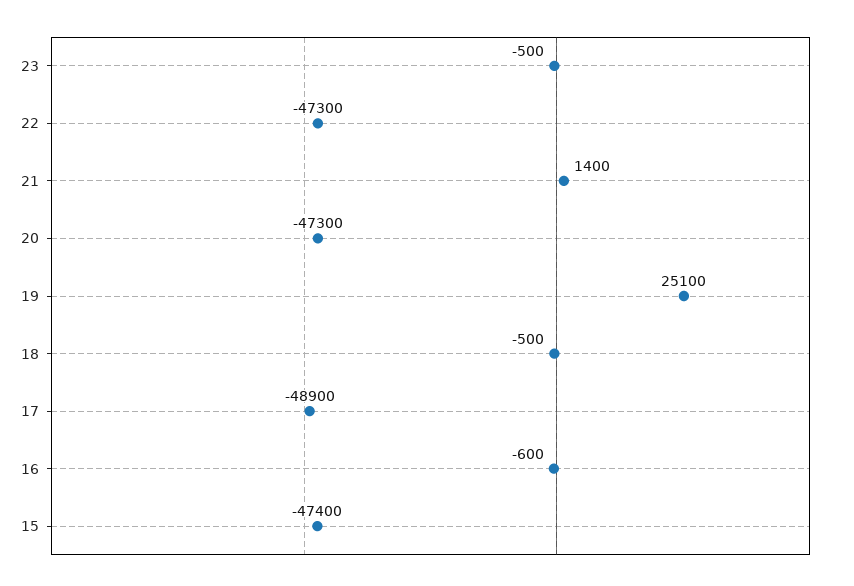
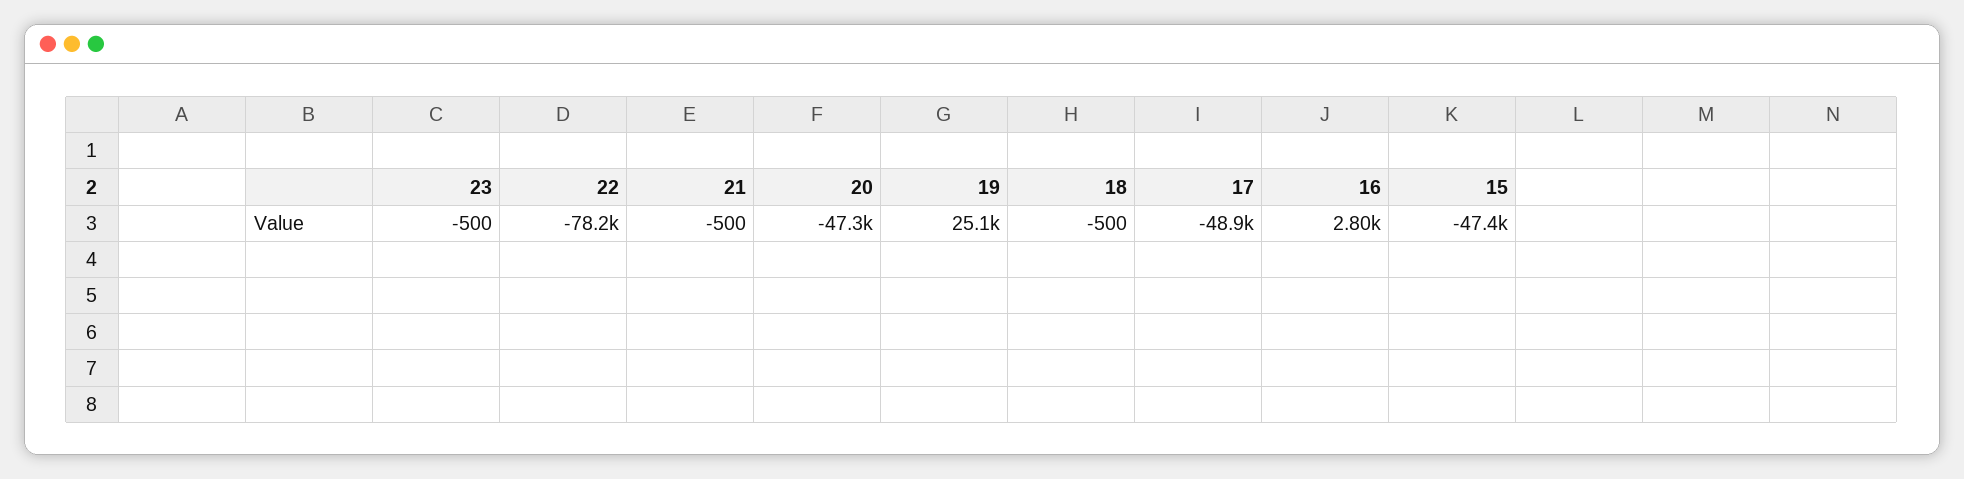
  {
    "23": -500,
-   "22": -47300,
+   "22": -78200,
-   "21": 1400,
+   "21": -500,
    "20": -47300,
    "19": 25100,
    "18": -500,
    "17": -48900,
-   "16": -600,
+   "16": 2800,
    "15": -47400
  }

